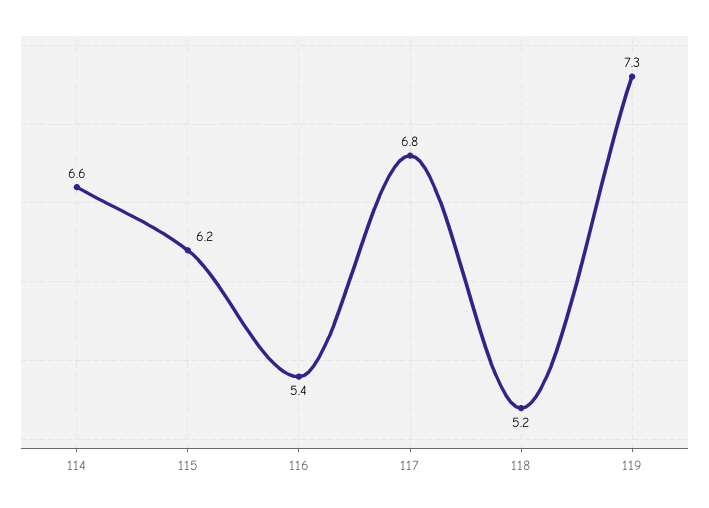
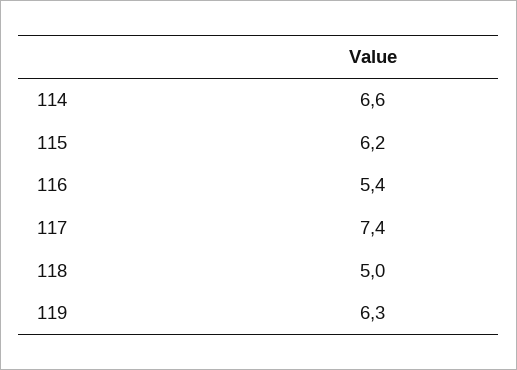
  {
    "114": 6.6,
    "115": 6.2,
    "116": 5.4,
-   "117": 6.8,
+   "117": 7.4,
-   "118": 5.2,
+   "118": 5,
-   "119": 7.3
+   "119": 6.3
  }

